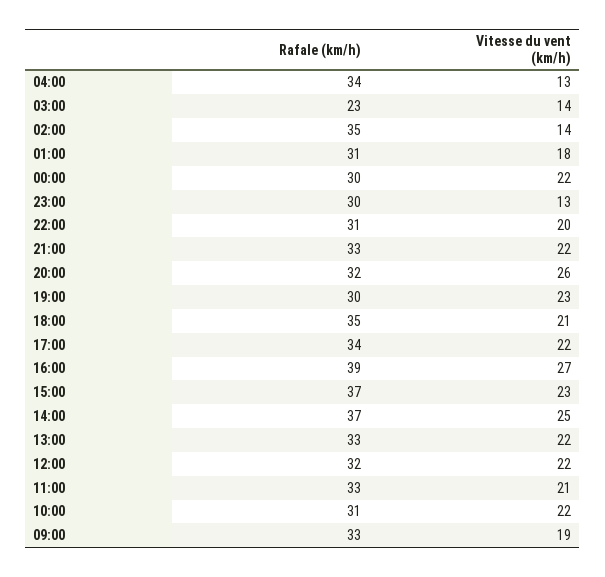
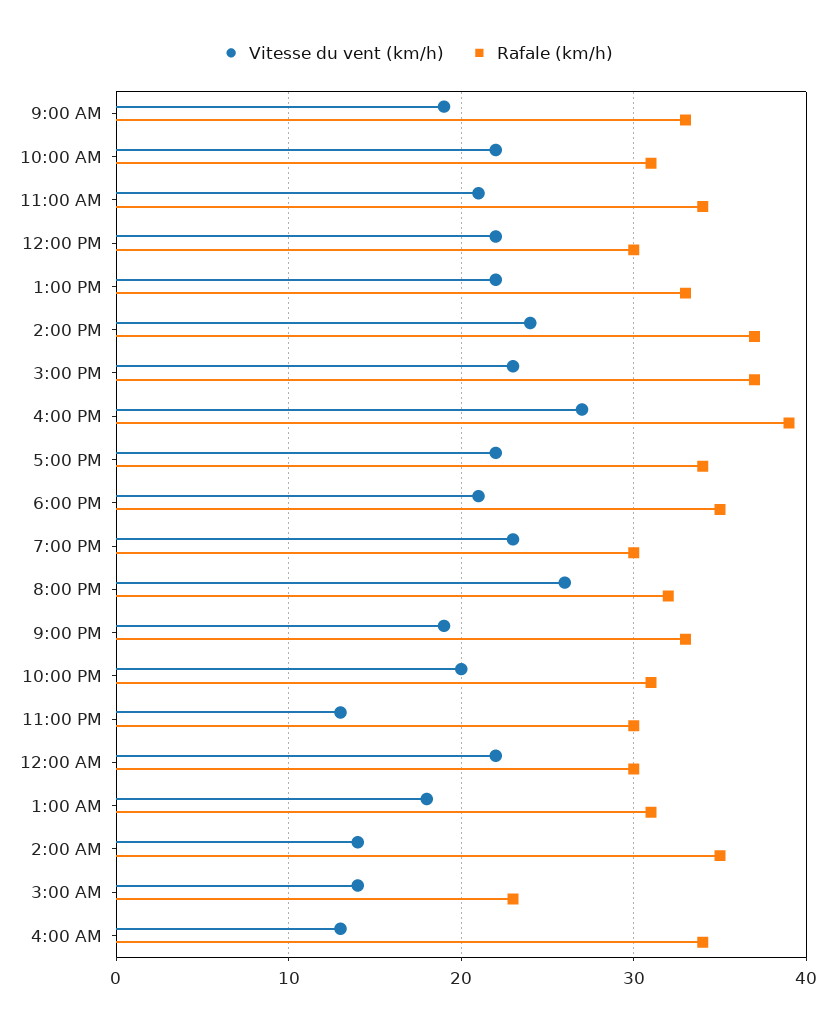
  {
    "Rafale (km/h)": {
      "04:00": 34,
      "03:00": 23,
      "02:00": 35,
      "01:00": 31,
      "00:00": 30,
      "23:00": 30,
      "22:00": 31,
      "21:00": 33,
      "20:00": 32,
      "19:00": 30,
      "18:00": 35,
      "17:00": 34,
      "16:00": 39,
      "15:00": 37,
      "14:00": 37,
      "13:00": 33,
-     "12:00": 32,
+     "12:00": 30,
-     "11:00": 33,
+     "11:00": 34,
      "10:00": 31,
      "09:00": 33
    },
    "Vitesse du vent (km/h)": {
      "04:00": 13,
      "03:00": 14,
      "02:00": 14,
      "01:00": 18,
      "00:00": 22,
      "23:00": 13,
      "22:00": 20,
-     "21:00": 22,
+     "21:00": 19,
      "20:00": 26,
      "19:00": 23,
      "18:00": 21,
      "17:00": 22,
      "16:00": 27,
      "15:00": 23,
-     "14:00": 25,
+     "14:00": 24,
      "13:00": 22,
      "12:00": 22,
      "11:00": 21,
      "10:00": 22,
      "09:00": 19
    }
  }

